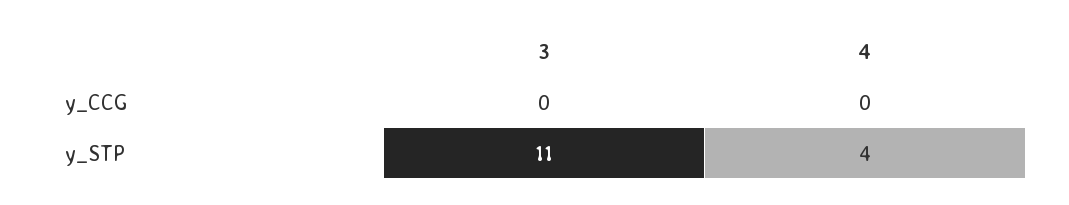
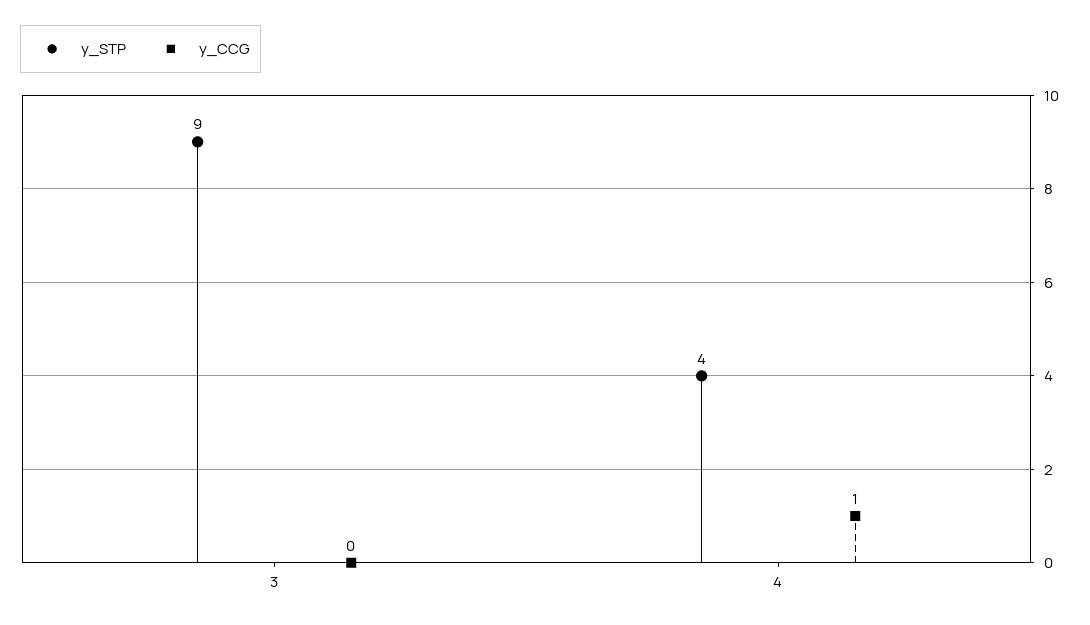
  {
    "y_CCG": {
      "3": 0,
-     "4": 0
+     "4": 1
    },
    "y_STP": {
-     "3": 11,
+     "3": 9,
      "4": 4
    }
  }

